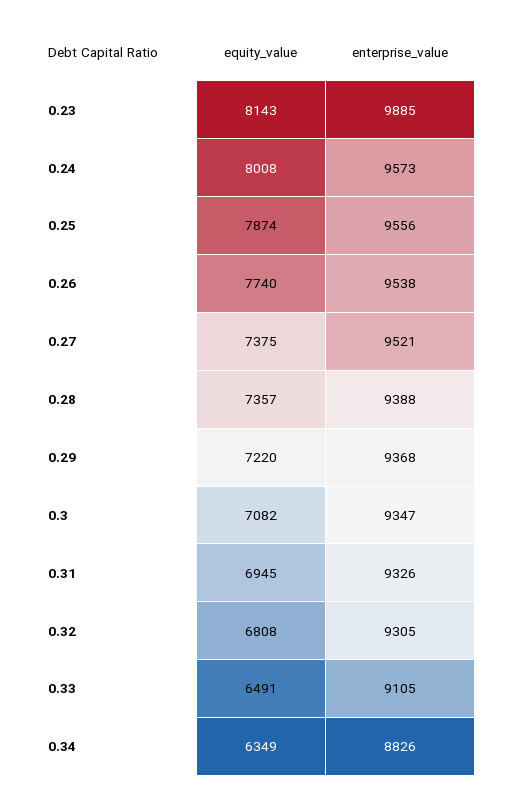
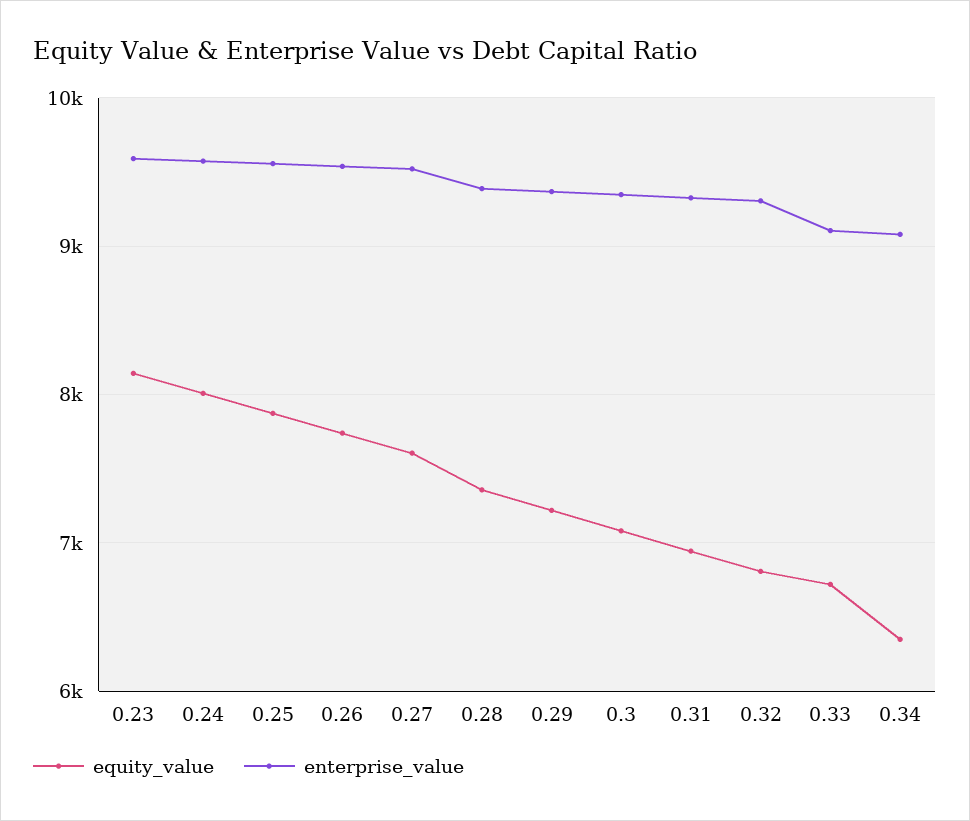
  {
    "equity_value": {
      "0.23": 8143,
      "0.24": 8008,
      "0.25": 7874,
      "0.26": 7740,
-     "0.27": 7375,
+     "0.27": 7600,
      "0.28": 7357,
      "0.29": 7220,
      "0.3": 7082,
      "0.31": 6945,
      "0.32": 6808,
-     "0.33": 6491,
+     "0.33": 6700,
      "0.34": 6349
    },
    "enterprise_value": {
-     "0.23": 9885,
+     "0.23": 9600,
      "0.24": 9573,
      "0.25": 9556,
      "0.26": 9538,
      "0.27": 9521,
      "0.28": 9388,
      "0.29": 9368,
      "0.3": 9347,
      "0.31": 9326,
      "0.32": 9305,
      "0.33": 9105,
-     "0.34": 8826
+     "0.34": 9100
    }
  }

